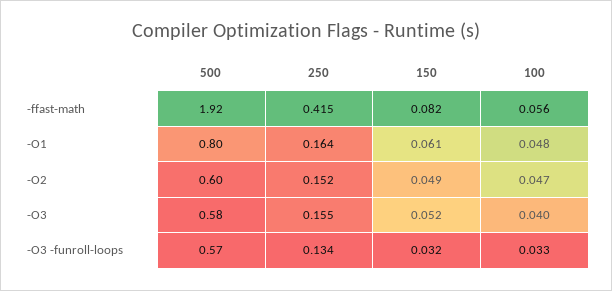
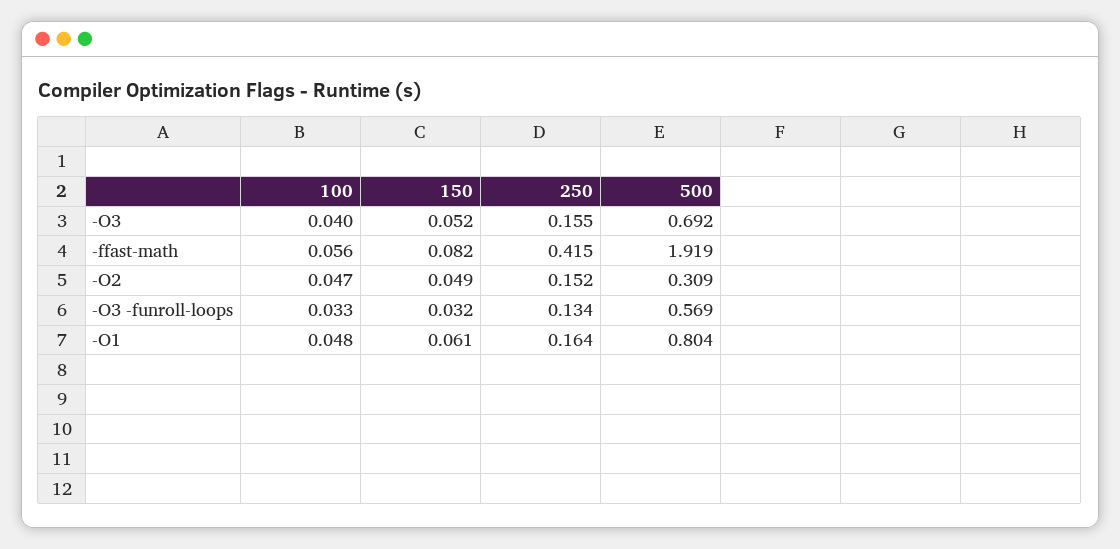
  {
    "500": {
      "-ffast-math": 1.919,
      "-O1": 0.804,
-     "-O2": 0.6,
+     "-O2": 0.309,
-     "-O3": 0.58,
+     "-O3": 0.692,
      "-O3 -funroll-loops": 0.569
    },
    "250": {
      "-ffast-math": 0.415,
      "-O1": 0.164,
      "-O2": 0.152,
      "-O3": 0.155,
      "-O3 -funroll-loops": 0.134
    },
    "150": {
      "-ffast-math": 0.082,
      "-O1": 0.061,
      "-O2": 0.049,
      "-O3": 0.052,
      "-O3 -funroll-loops": 0.032
    },
    "100": {
      "-ffast-math": 0.056,
      "-O1": 0.048,
      "-O2": 0.047,
      "-O3": 0.04,
      "-O3 -funroll-loops": 0.033
    }
  }

